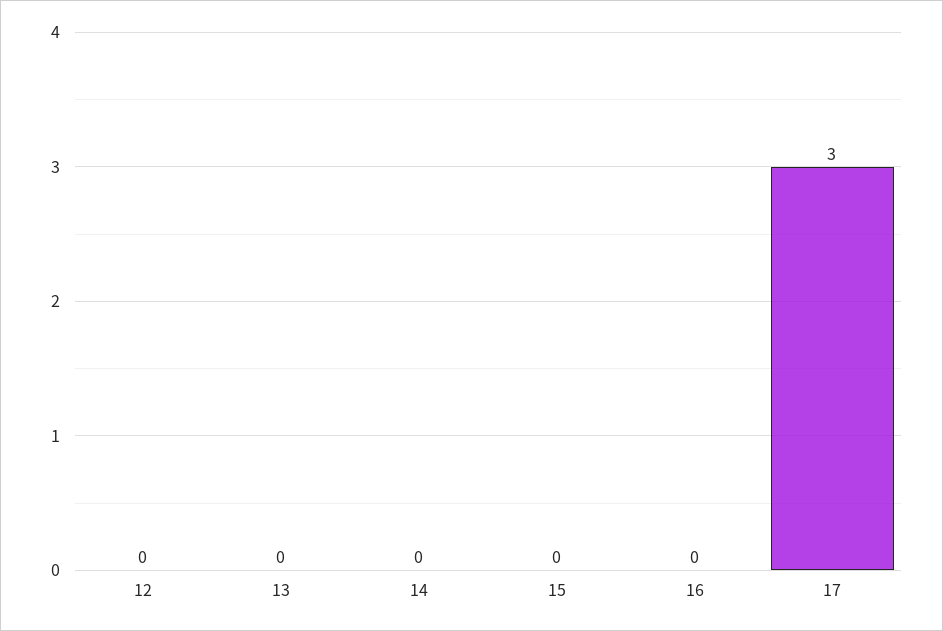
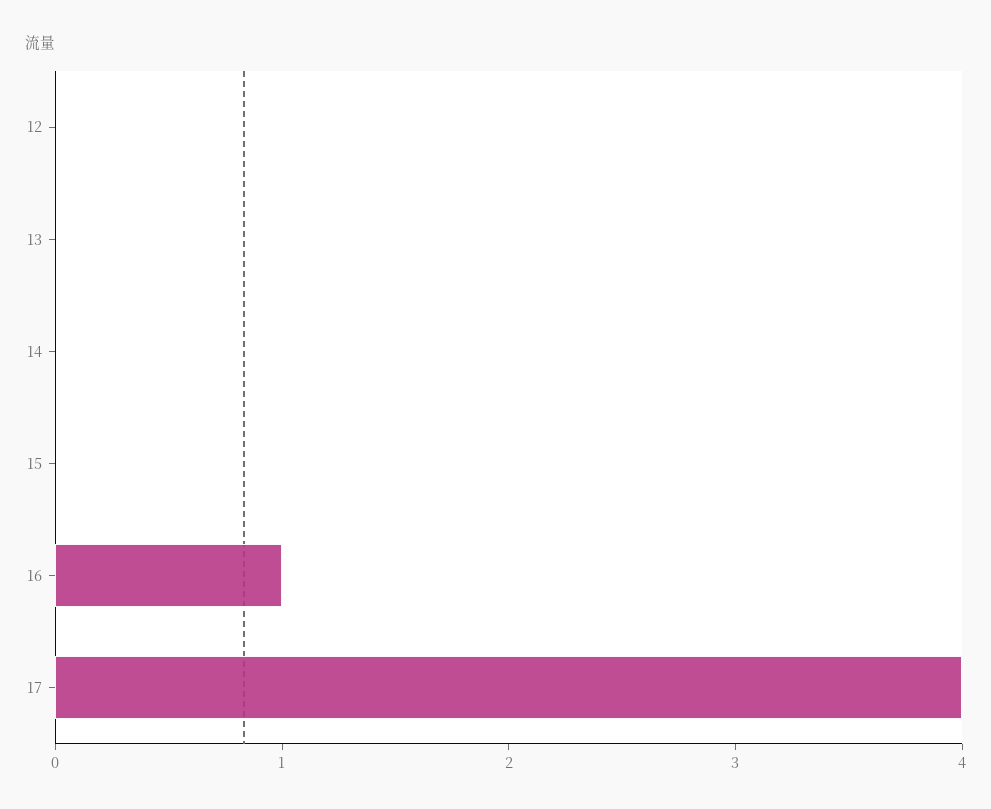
  {
    "12": 0,
    "13": 0,
    "14": 0,
    "15": 0,
-   "16": 0,
+   "16": 1,
-   "17": 3
+   "17": 4
  }

